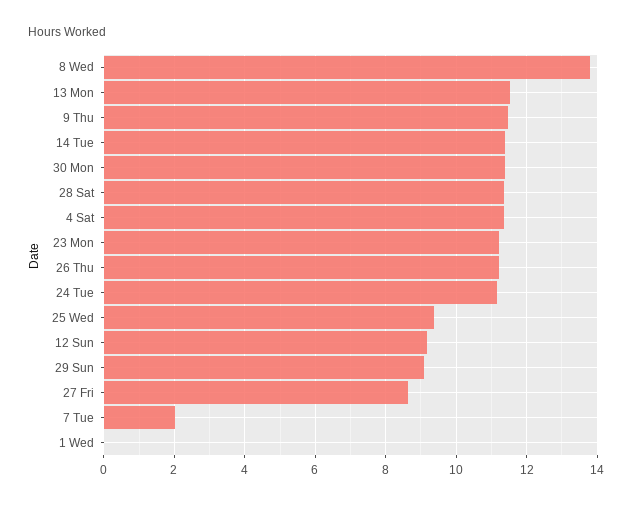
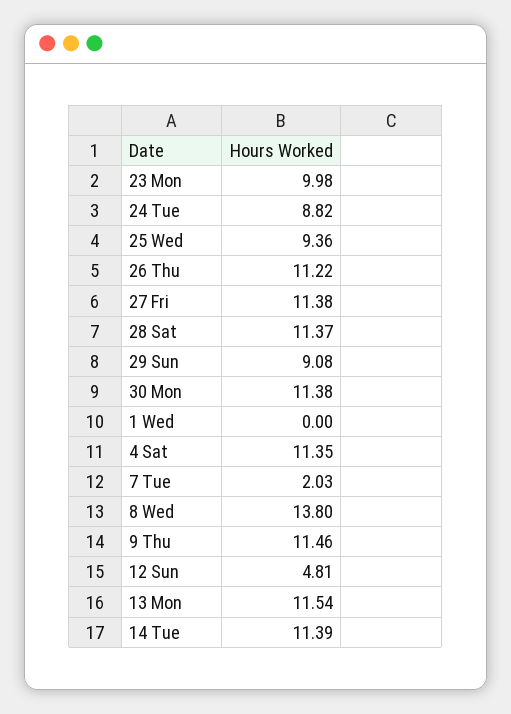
  {
    "8 Wed": 13.8,
    "13 Mon": 11.54,
    "9 Thu": 11.46,
    "14 Tue": 11.39,
    "30 Mon": 11.38,
    "28 Sat": 11.37,
    "4 Sat": 11.35,
-   "23 Mon": 11.2,
+   "23 Mon": 9.98,
    "26 Thu": 11.22,
-   "24 Tue": 11.2,
+   "24 Tue": 8.82,
    "25 Wed": 9.36,
-   "12 Sun": 9.2,
+   "12 Sun": 4.81,
    "29 Sun": 9.08,
-   "27 Fri": 8.6,
+   "27 Fri": 11.38,
    "7 Tue": 2.03,
    "1 Wed": 0
  }

